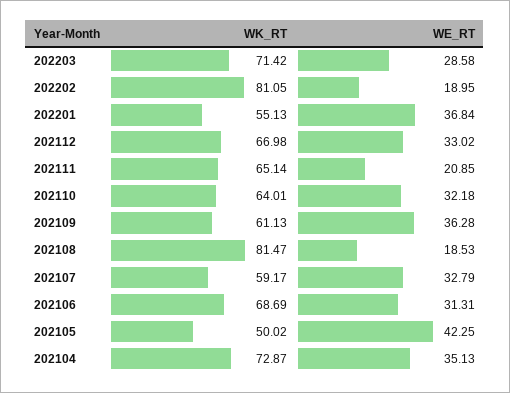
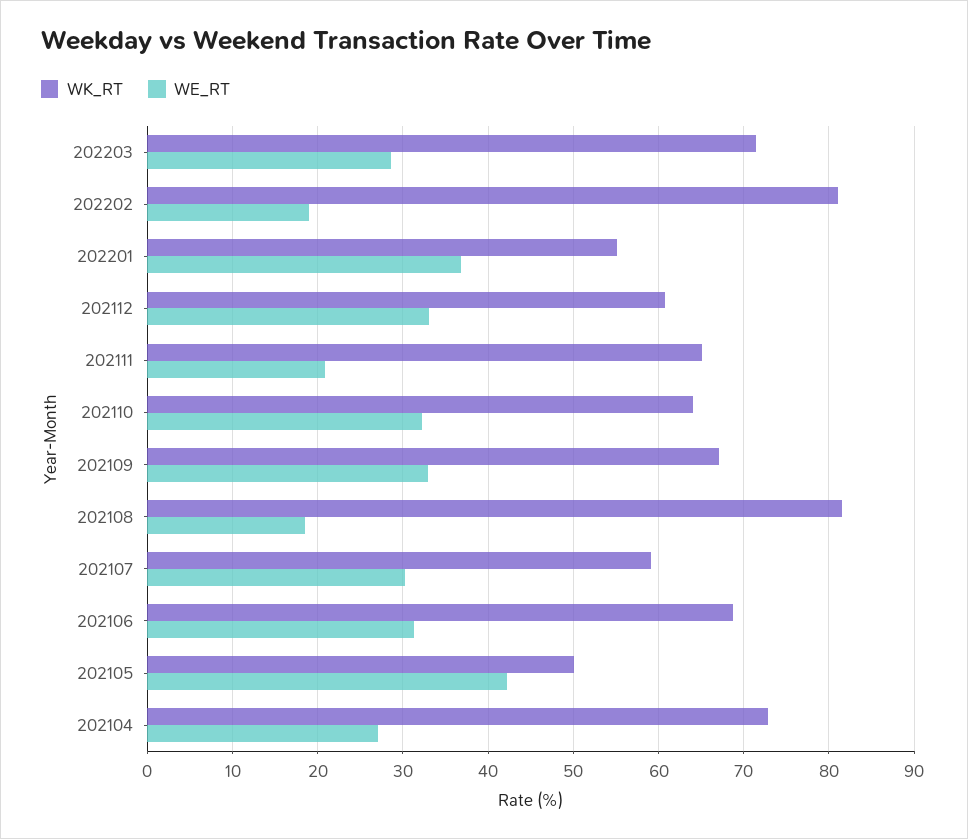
  {
    "WK_RT": {
      "202203": 71.42,
      "202202": 81.05,
      "202201": 55.13,
-     "202112": 66.98,
+     "202112": 61,
      "202111": 65.14,
      "202110": 64.01,
-     "202109": 61.13,
+     "202109": 67,
      "202108": 81.47,
      "202107": 59.17,
      "202106": 68.69,
      "202105": 50.02,
      "202104": 72.87
    },
    "WE_RT": {
      "202203": 28.58,
      "202202": 18.95,
      "202201": 36.84,
      "202112": 33.02,
      "202111": 20.85,
      "202110": 32.18,
-     "202109": 36.28,
+     "202109": 33,
      "202108": 18.53,
-     "202107": 32.79,
+     "202107": 30,
      "202106": 31.31,
      "202105": 42.25,
-     "202104": 35.13
+     "202104": 27
    }
  }

